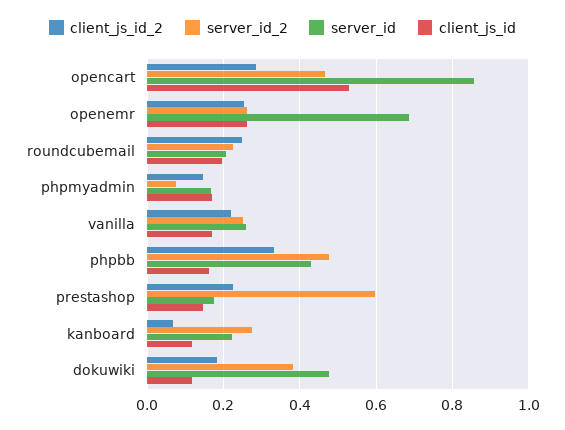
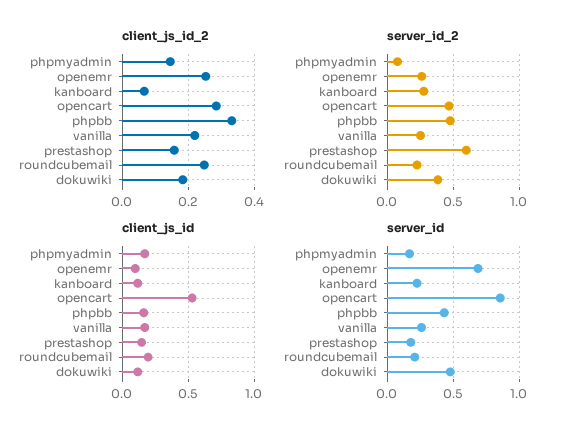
  {
    "client_js_id_2": {
      "opencart": 0.28,
      "openemr": 0.26,
      "roundcubemail": 0.24,
      "phpmyadmin": 0.14,
      "vanilla": 0.22,
      "phpbb": 0.34,
-     "prestashop": 0.22,
+     "prestashop": 0.16,
      "kanboard": 0.06,
      "dokuwiki": 0.18
    },
    "server_id_2": {
      "opencart": 0.46,
      "openemr": 0.26,
      "roundcubemail": 0.22,
      "phpmyadmin": 0.08,
      "vanilla": 0.26,
      "phpbb": 0.48,
      "prestashop": 0.6,
      "kanboard": 0.28,
      "dokuwiki": 0.38
    },
    "server_id": {
      "opencart": 0.86,
      "openemr": 0.68,
      "roundcubemail": 0.2,
      "phpmyadmin": 0.16,
      "vanilla": 0.26,
      "phpbb": 0.44,
      "prestashop": 0.18,
      "kanboard": 0.22,
      "dokuwiki": 0.48
    },
    "client_js_id": {
      "opencart": 0.52,
-     "openemr": 0.26,
+     "openemr": 0.1,
      "roundcubemail": 0.2,
      "phpmyadmin": 0.18,
      "vanilla": 0.18,
      "phpbb": 0.16,
      "prestashop": 0.14,
      "kanboard": 0.12,
      "dokuwiki": 0.12
    }
  }

